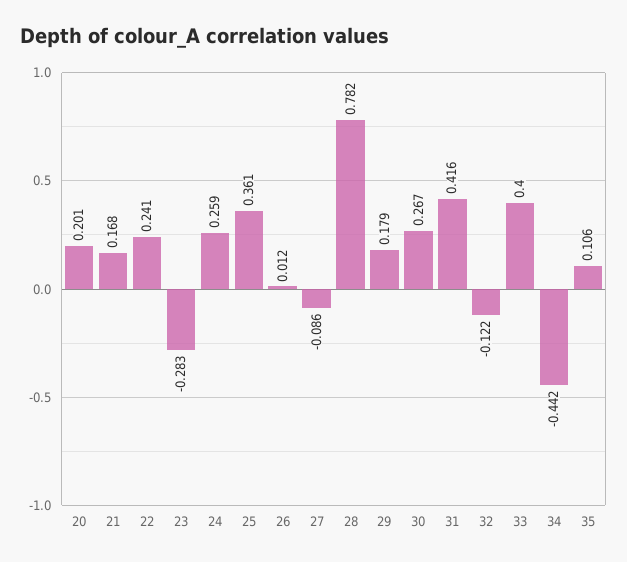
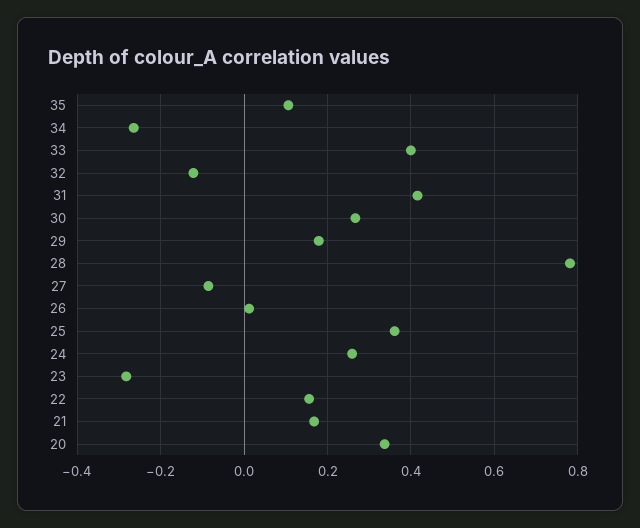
  {
-   "20": 0.201,
+   "20": 0.34,
    "21": 0.168,
-   "22": 0.241,
+   "22": 0.16,
    "23": -0.283,
    "24": 0.259,
    "25": 0.361,
    "26": 0.012,
    "27": -0.086,
    "28": 0.782,
    "29": 0.179,
    "30": 0.267,
    "31": 0.416,
    "32": -0.122,
    "33": 0.4,
-   "34": -0.442,
+   "34": -0.26,
    "35": 0.106
  }

